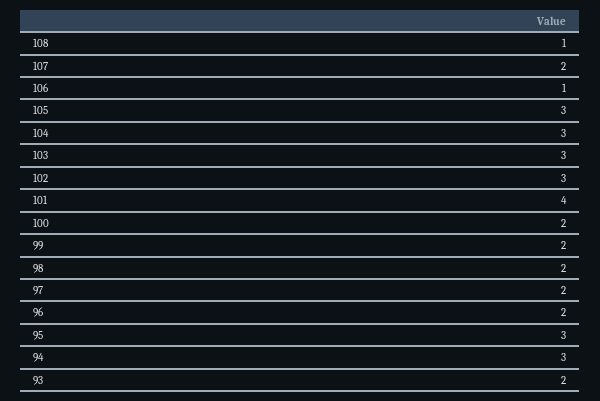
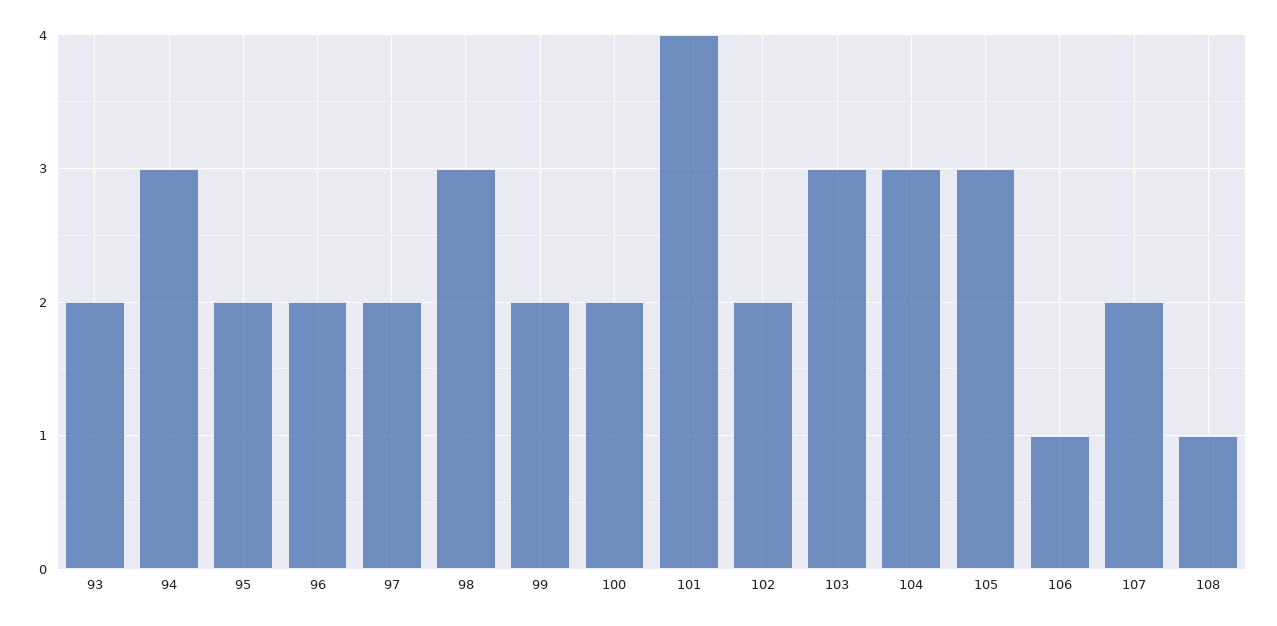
  {
    "108": 1,
    "107": 2,
    "106": 1,
    "105": 3,
    "104": 3,
    "103": 3,
-   "102": 3,
+   "102": 2,
    "101": 4,
    "100": 2,
    "99": 2,
-   "98": 2,
+   "98": 3,
    "97": 2,
    "96": 2,
-   "95": 3,
+   "95": 2,
    "94": 3,
    "93": 2
  }

